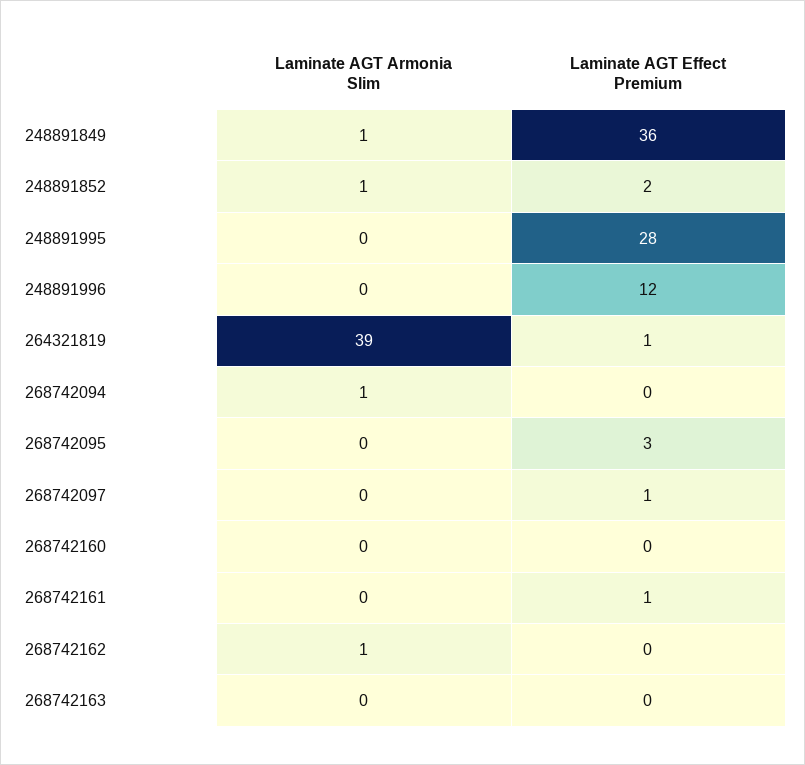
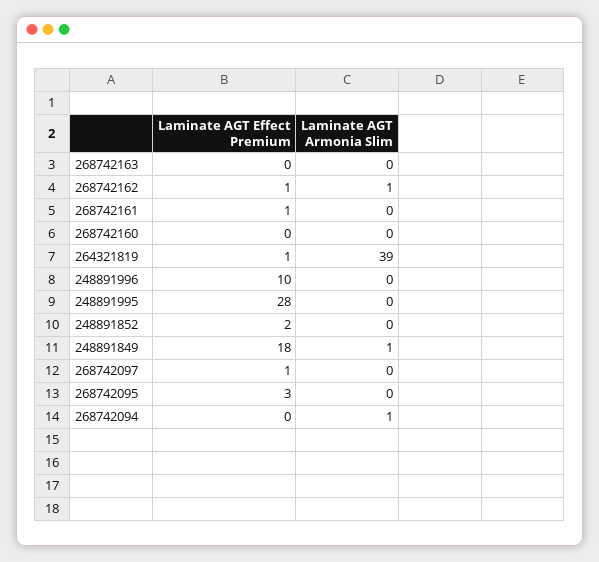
  {
    "Laminate AGT Armonia Slim": {
      "248891849": 1,
-     "248891852": 1,
+     "248891852": 0,
      "248891995": 0,
      "248891996": 0,
      "264321819": 39,
      "268742094": 1,
      "268742095": 0,
      "268742097": 0,
      "268742160": 0,
      "268742161": 0,
      "268742162": 1,
      "268742163": 0
    },
    "Laminate AGT Effect Premium": {
-     "248891849": 36,
+     "248891849": 18,
      "248891852": 2,
      "248891995": 28,
-     "248891996": 12,
+     "248891996": 10,
      "264321819": 1,
      "268742094": 0,
      "268742095": 3,
      "268742097": 1,
      "268742160": 0,
      "268742161": 1,
-     "268742162": 0,
+     "268742162": 1,
      "268742163": 0
    }
  }

